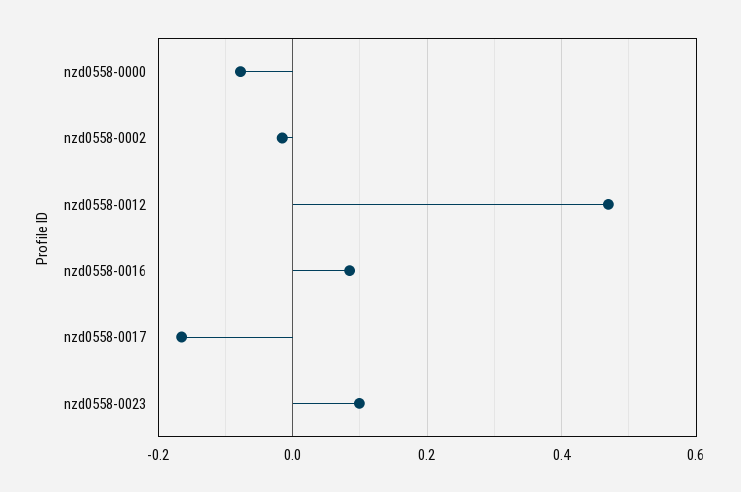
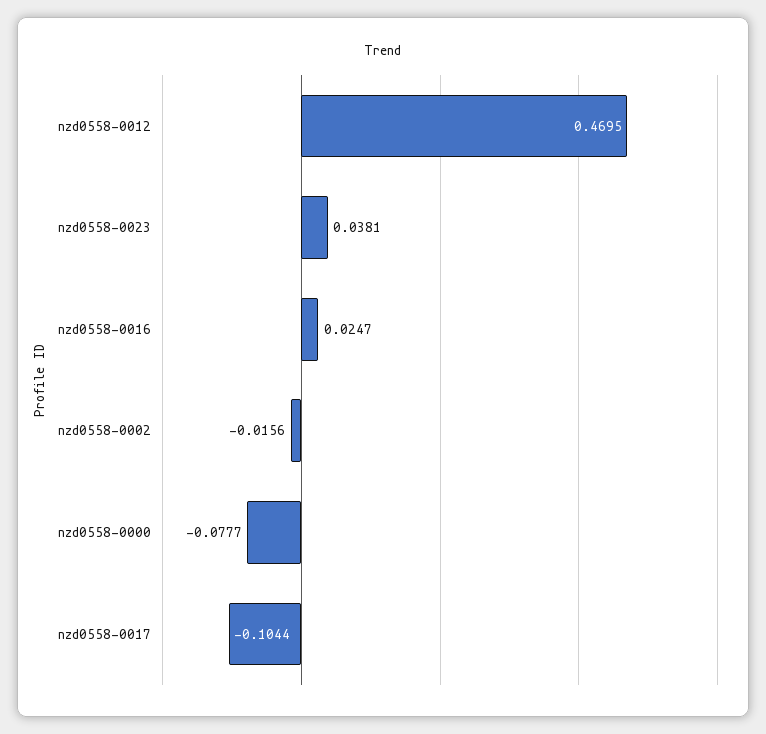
  {
    "nzd0558-0000": -0.0777,
    "nzd0558-0002": -0.0156,
    "nzd0558-0012": 0.4695,
-   "nzd0558-0016": 0.08,
+   "nzd0558-0016": 0.0247,
-   "nzd0558-0017": -0.16,
+   "nzd0558-0017": -0.1044,
-   "nzd0558-0023": 0.1
+   "nzd0558-0023": 0.0381
  }

